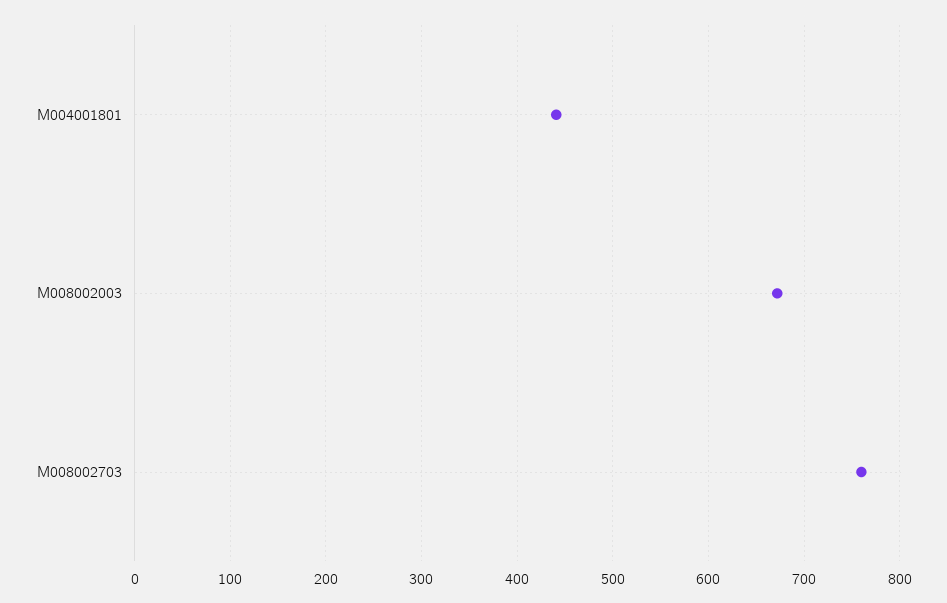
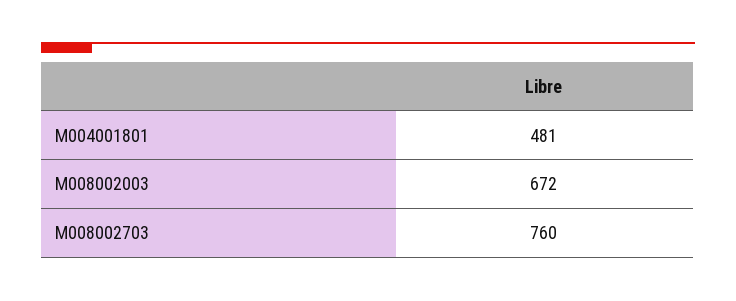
  {
-   "M004001801": 440,
+   "M004001801": 481,
    "M008002003": 672,
    "M008002703": 760
  }

